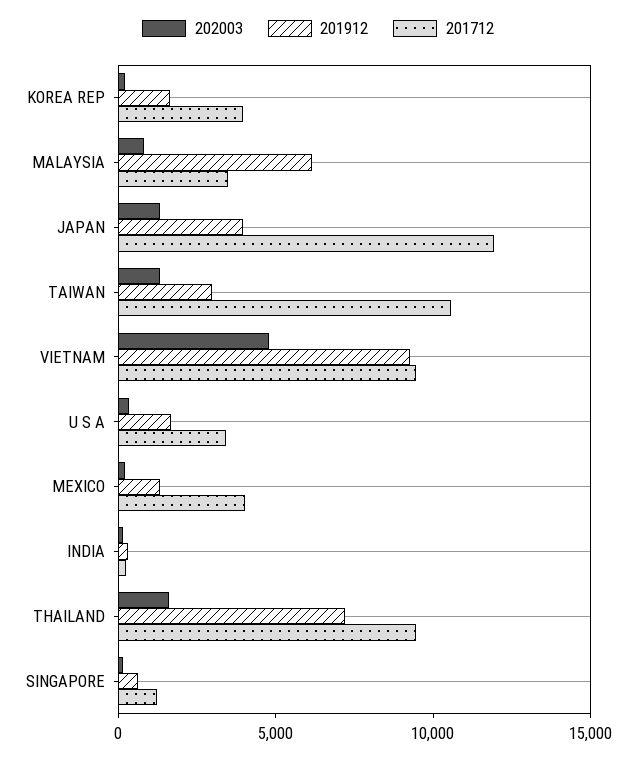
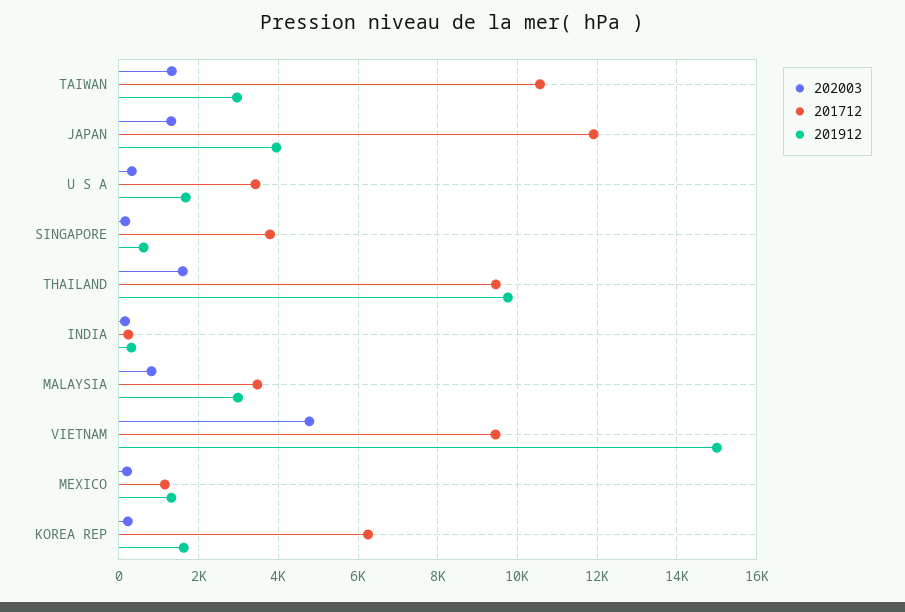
  {
    "202003": {
      "KOREA REP": 200,
      "MALAYSIA": 800,
      "JAPAN": 1400,
      "TAIWAN": 1400,
      "VIETNAM": 4800,
      "U S A": 400,
      "MEXICO": 200,
      "INDIA": 200,
      "THAILAND": 1600,
      "SINGAPORE": 200
    },
    "201912": {
      "KOREA REP": 1600,
-     "MALAYSIA": 6000,
+     "MALAYSIA": 3000,
      "JAPAN": 4000,
      "TAIWAN": 3000,
-     "VIETNAM": 9000,
+     "VIETNAM": 15000,
      "U S A": 1600,
      "MEXICO": 1400,
      "INDIA": 400,
-     "THAILAND": 7000,
+     "THAILAND": 9800,
      "SINGAPORE": 600
    },
    "201712": {
-     "KOREA REP": 4000,
+     "KOREA REP": 6200,
      "MALAYSIA": 3400,
      "JAPAN": 12000,
      "TAIWAN": 10600,
      "VIETNAM": 9400,
      "U S A": 3400,
-     "MEXICO": 4000,
+     "MEXICO": 1200,
      "INDIA": 200,
      "THAILAND": 9400,
-     "SINGAPORE": 1000
+     "SINGAPORE": 3800
    }
  }

